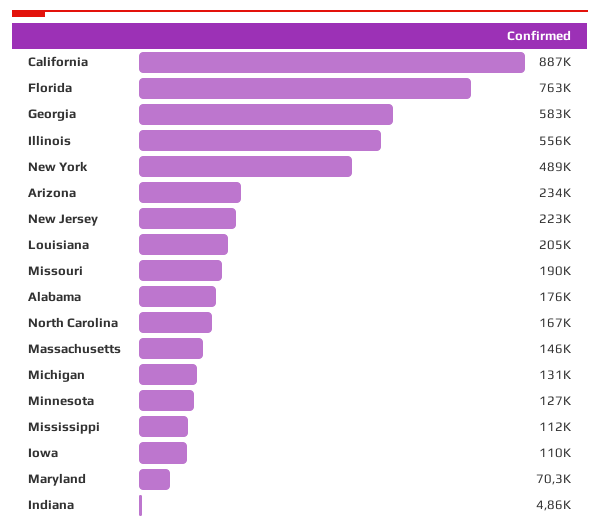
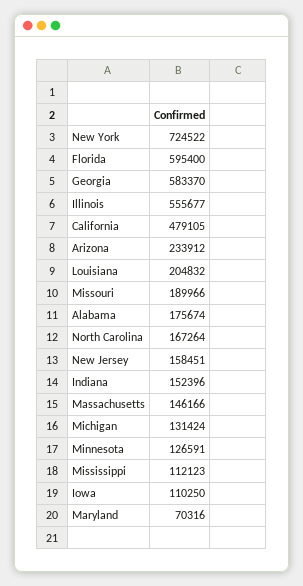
  {
-   "California": 887000,
+   "California": 479105,
-   "Florida": 763000,
+   "Florida": 595400,
    "Georgia": 583370,
    "Illinois": 555677,
-   "New York": 489000,
+   "New York": 724522,
    "Arizona": 233912,
-   "New Jersey": 223000,
+   "New Jersey": 158451,
    "Louisiana": 204832,
    "Missouri": 189966,
    "Alabama": 175674,
    "North Carolina": 167264,
    "Massachusetts": 146166,
    "Michigan": 131424,
    "Minnesota": 126591,
    "Mississippi": 112123,
    "Iowa": 110250,
    "Maryland": 70316,
-   "Indiana": 4860
+   "Indiana": 152396
  }

